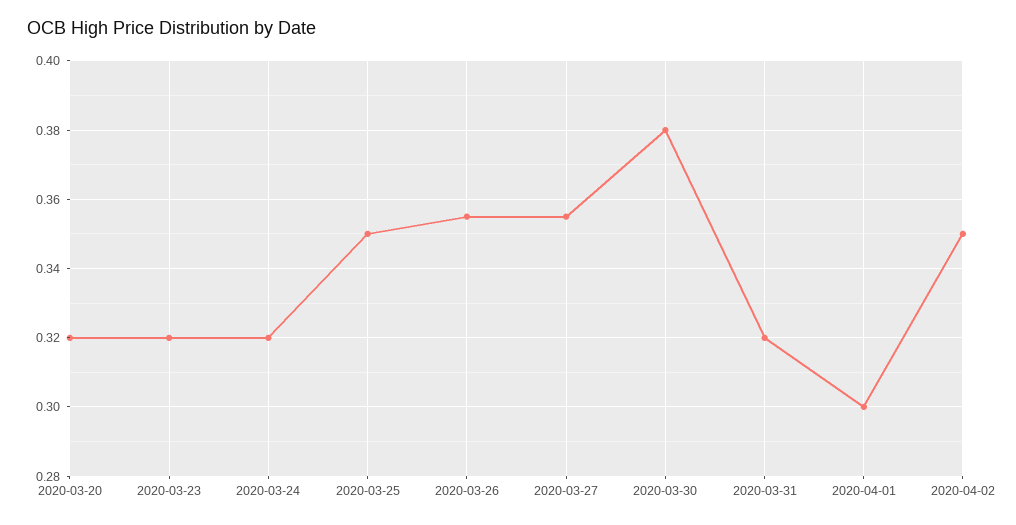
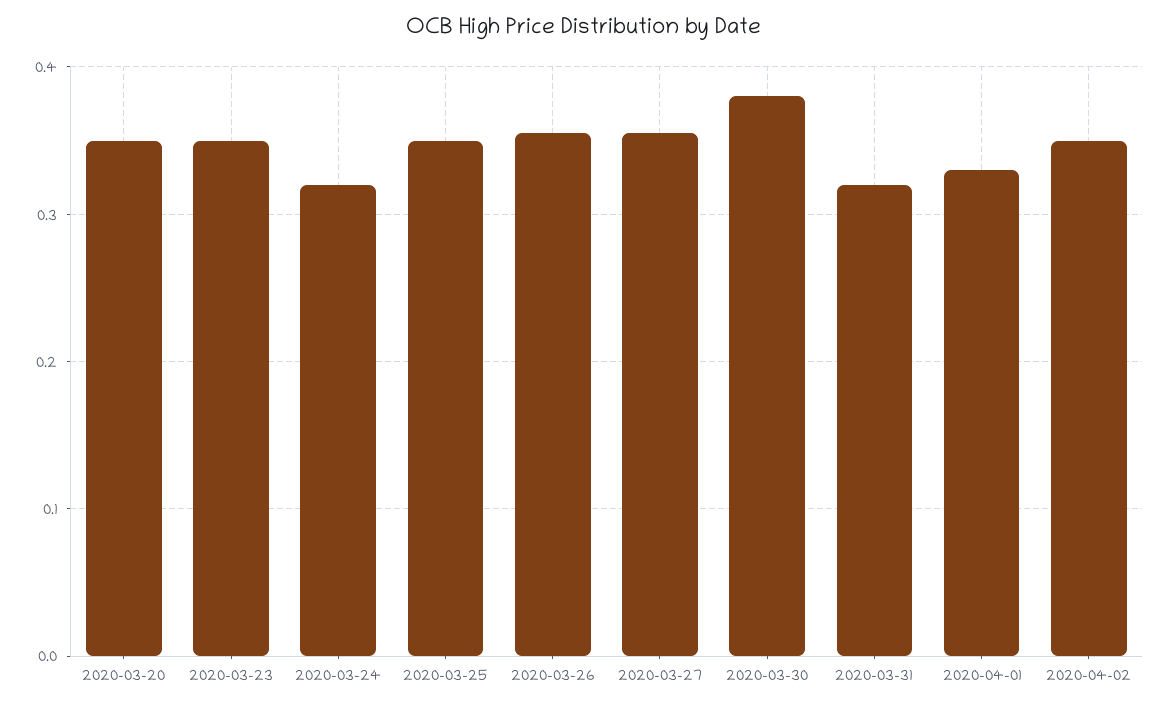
  {
-   "2020-03-20": 0.32,
+   "2020-03-20": 0.35,
-   "2020-03-23": 0.32,
+   "2020-03-23": 0.35,
    "2020-03-24": 0.32,
    "2020-03-25": 0.35,
    "2020-03-26": 0.355,
    "2020-03-27": 0.355,
    "2020-03-30": 0.38,
    "2020-03-31": 0.32,
-   "2020-04-01": 0.3,
+   "2020-04-01": 0.33,
    "2020-04-02": 0.35
  }

